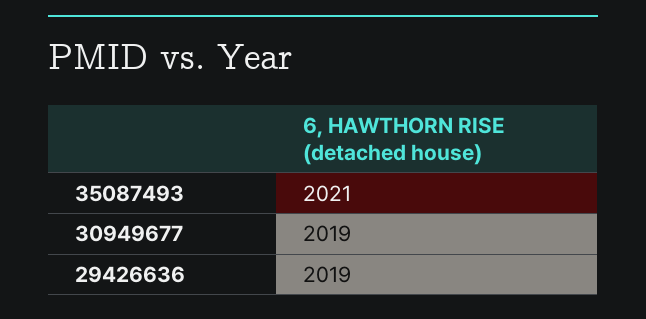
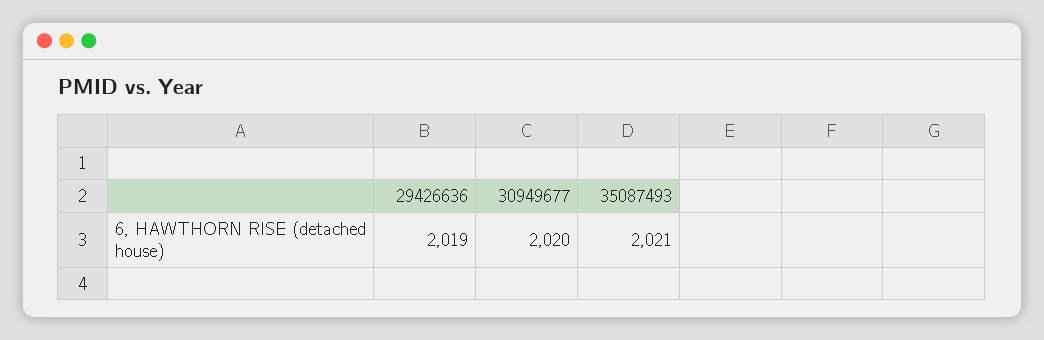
  {
    "35087493": 2021,
-   "30949677": 2019,
+   "30949677": 2020,
    "29426636": 2019
  }

